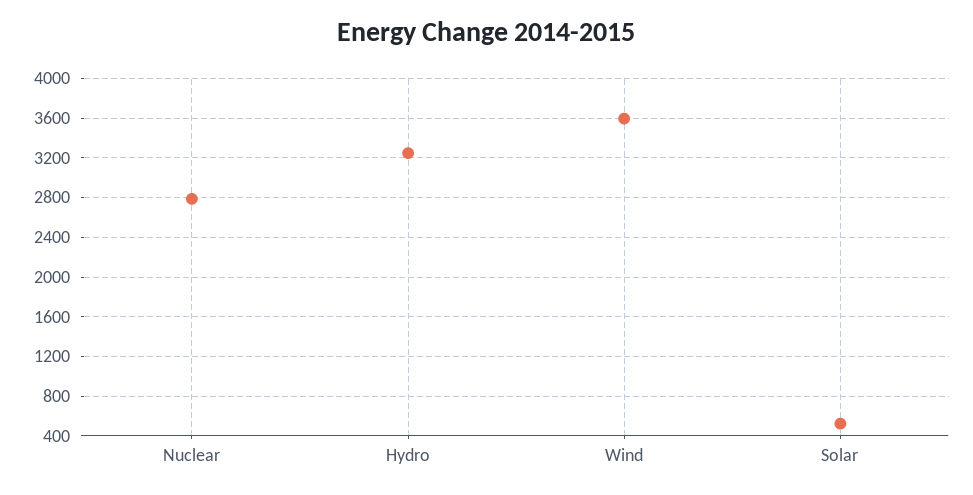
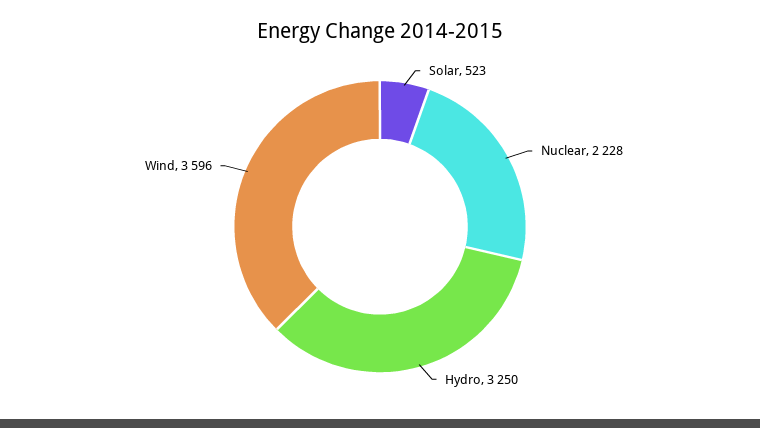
  {
-   "Nuclear": 2800,
+   "Nuclear": 2228,
    "Hydro": 3250,
    "Wind": 3596,
    "Solar": 523
  }

